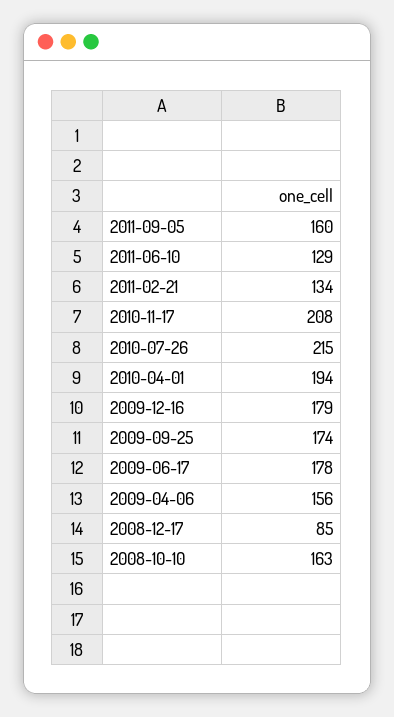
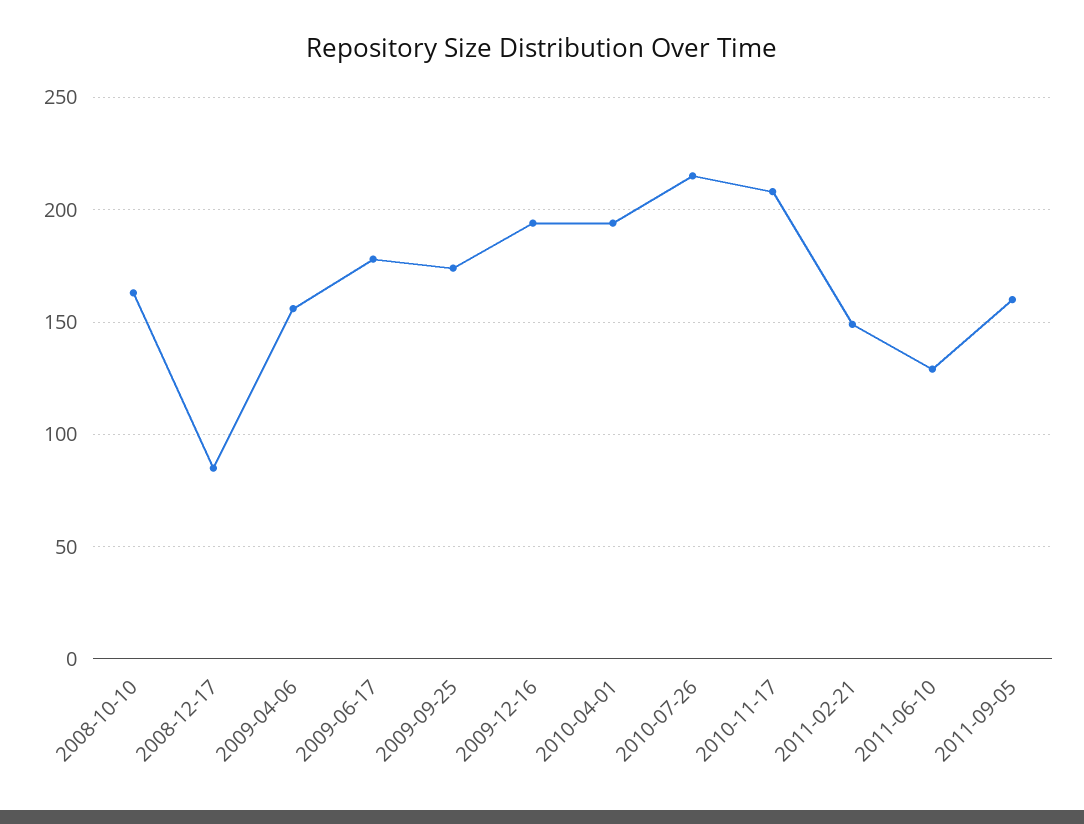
  {
    "2011-09-05": 160,
    "2011-06-10": 129,
-   "2011-02-21": 134,
+   "2011-02-21": 150,
    "2010-11-17": 208,
    "2010-07-26": 215,
    "2010-04-01": 194,
-   "2009-12-16": 179,
+   "2009-12-16": 195,
    "2009-09-25": 174,
    "2009-06-17": 178,
    "2009-04-06": 156,
    "2008-12-17": 85,
    "2008-10-10": 163
  }

